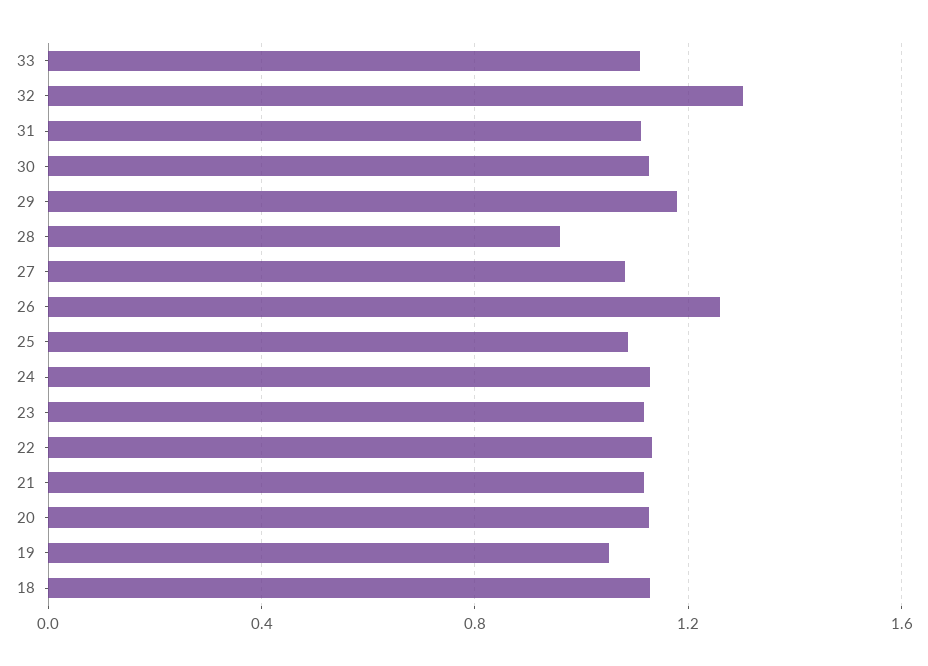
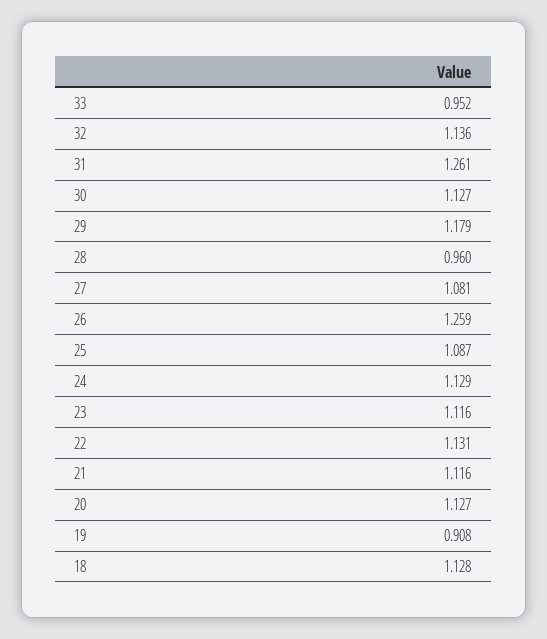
  {
-   "33": 1.1,
+   "33": 0.952,
-   "32": 1.3,
+   "32": 1.136,
-   "31": 1.1,
+   "31": 1.261,
    "30": 1.127,
    "29": 1.179,
    "28": 0.96,
    "27": 1.081,
    "26": 1.259,
    "25": 1.087,
    "24": 1.129,
    "23": 1.116,
    "22": 1.131,
    "21": 1.116,
    "20": 1.127,
-   "19": 1.05,
+   "19": 0.908,
    "18": 1.128
  }

